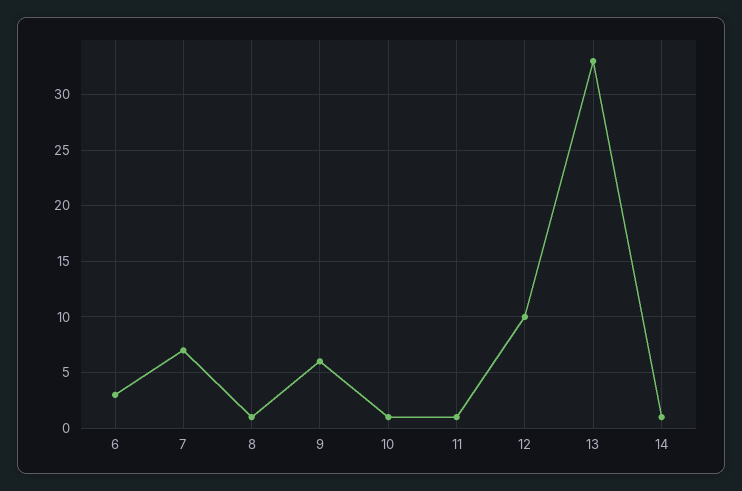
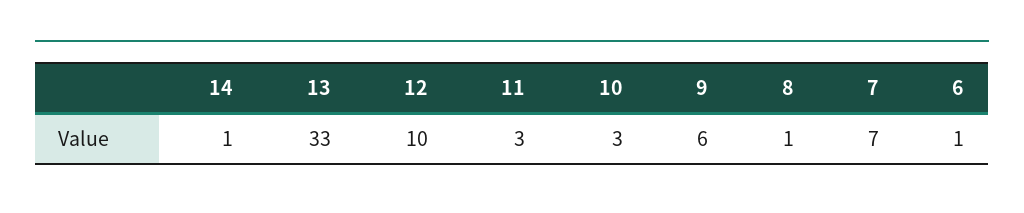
  {
-   "6": 3,
+   "6": 1,
    "7": 7,
    "8": 1,
    "9": 6,
-   "10": 1,
+   "10": 3,
-   "11": 1,
+   "11": 3,
    "12": 10,
    "13": 33,
    "14": 1
  }

